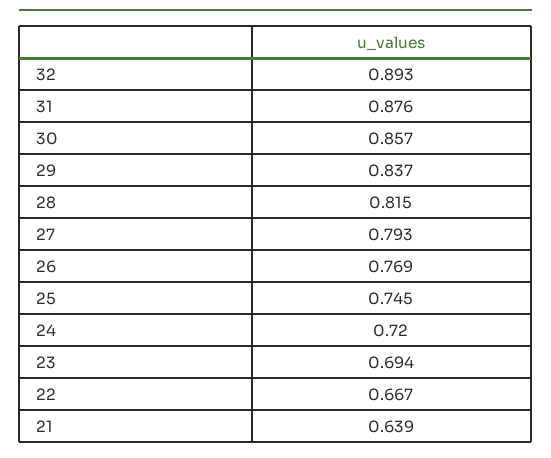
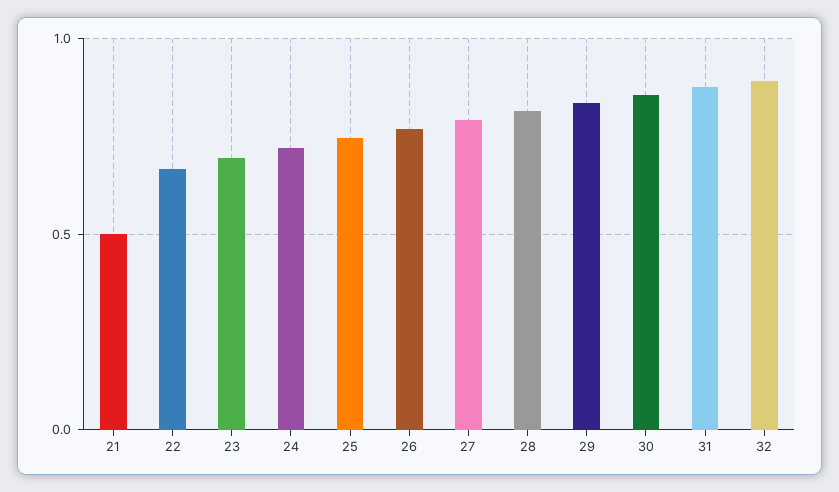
  {
    "32": 0.893,
    "31": 0.876,
    "30": 0.857,
    "29": 0.837,
    "28": 0.815,
    "27": 0.793,
    "26": 0.769,
    "25": 0.745,
    "24": 0.72,
    "23": 0.694,
    "22": 0.667,
-   "21": 0.639
+   "21": 0.5
  }

